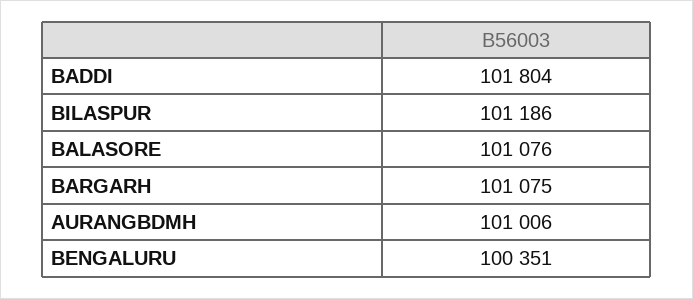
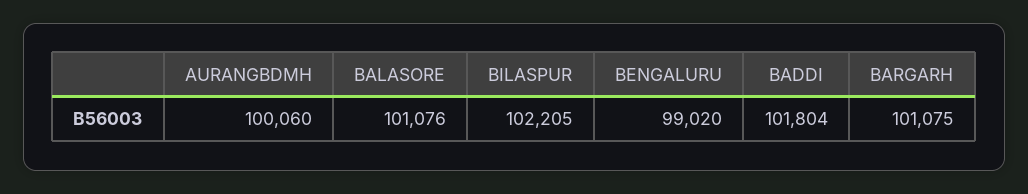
  {
    "BADDI": 101804,
-   "BILASPUR": 101186,
+   "BILASPUR": 102205,
    "BALASORE": 101076,
    "BARGARH": 101075,
-   "AURANGBDMH": 101006,
+   "AURANGBDMH": 100060,
-   "BENGALURU": 100351
+   "BENGALURU": 99020
  }

